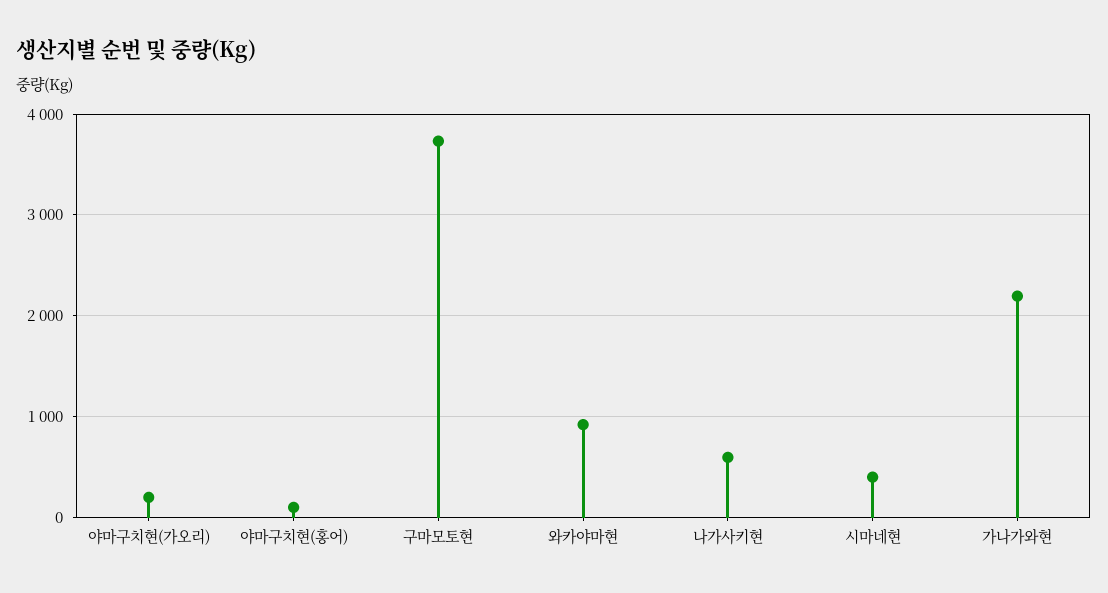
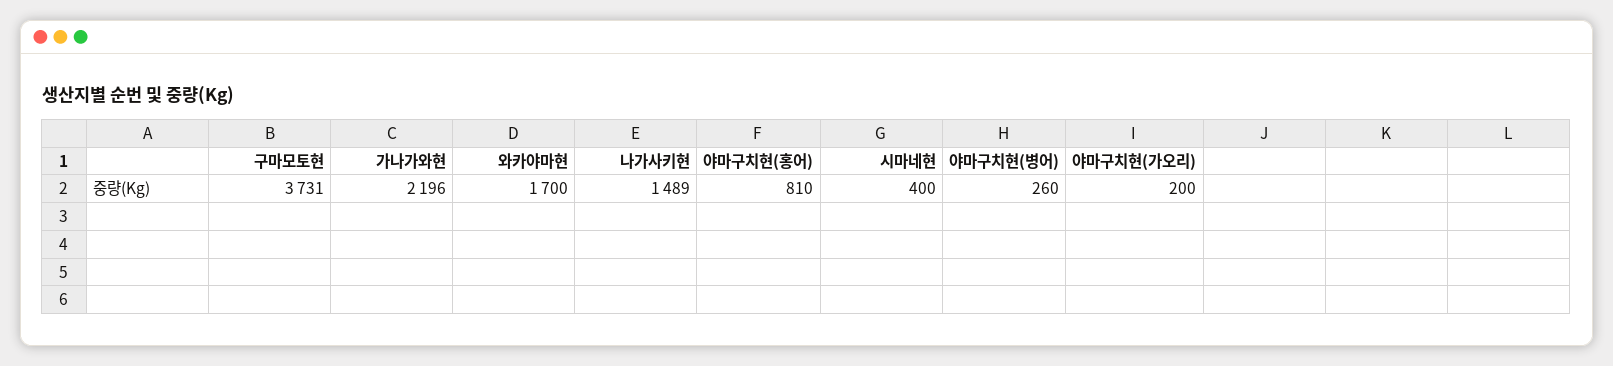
  {
    "야마구치현(가오리)": 200,
-   "야마구치현(홍어)": 100,
+   "야마구치현(홍어)": 810,
    "구마모토현": 3731,
-   "와카야마현": 900,
+   "와카야마현": 1700,
-   "나가사키현": 600,
+   "나가사키현": 1489,
    "시마네현": 400,
-   "가나가와현": 2196
+   "가나가와현": 2196,
+   "야마구치현(병어)": 260
  }

